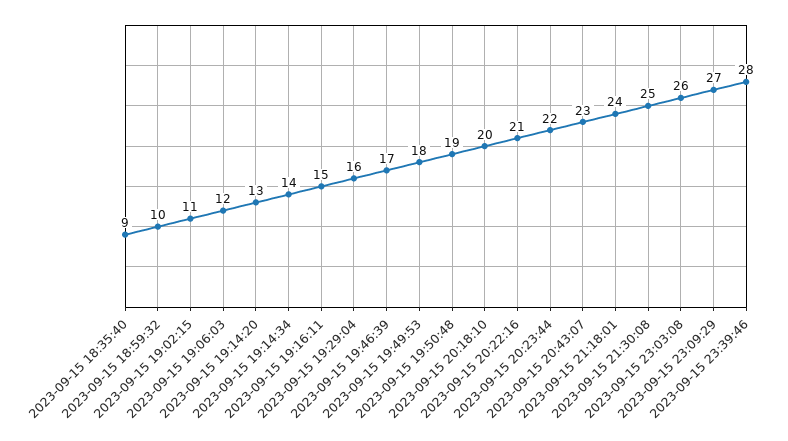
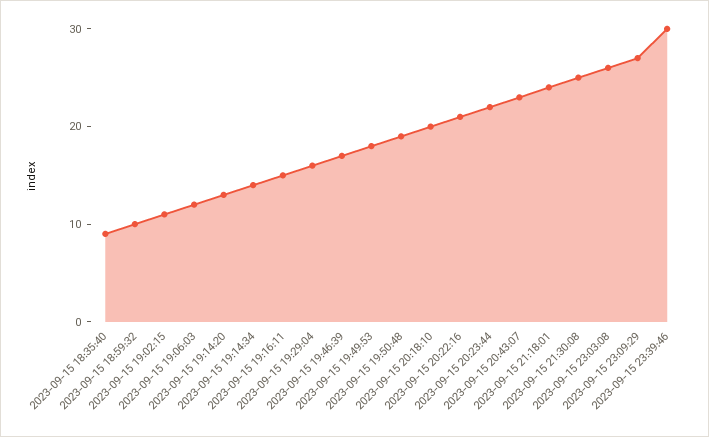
  {
    "2023-09-15 18:35:40": 9,
    "2023-09-15 18:59:32": 10,
    "2023-09-15 19:02:15": 11,
    "2023-09-15 19:06:03": 12,
    "2023-09-15 19:14:20": 13,
    "2023-09-15 19:14:34": 14,
    "2023-09-15 19:16:11": 15,
    "2023-09-15 19:29:04": 16,
    "2023-09-15 19:46:39": 17,
    "2023-09-15 19:49:53": 18,
    "2023-09-15 19:50:48": 19,
    "2023-09-15 20:18:10": 20,
    "2023-09-15 20:22:16": 21,
    "2023-09-15 20:23:44": 22,
    "2023-09-15 20:43:07": 23,
    "2023-09-15 21:18:01": 24,
    "2023-09-15 21:30:08": 25,
    "2023-09-15 23:03:08": 26,
    "2023-09-15 23:09:29": 27,
-   "2023-09-15 23:39:46": 28
+   "2023-09-15 23:39:46": 30
  }

